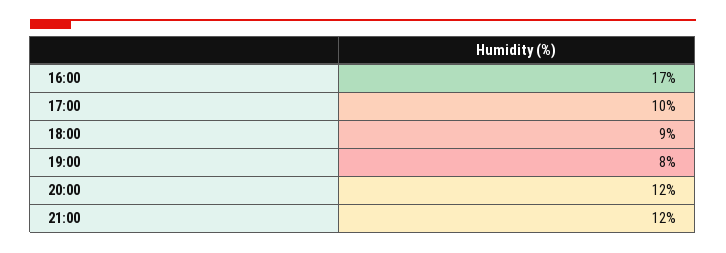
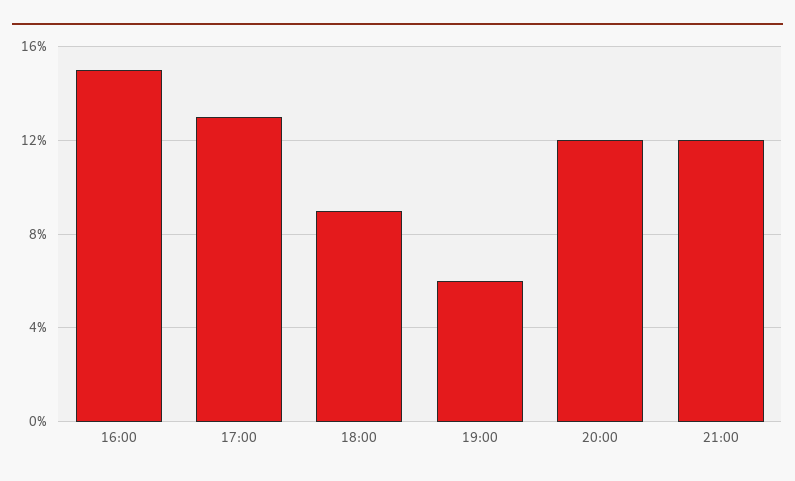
  {
-   "16:00": 17,
+   "16:00": 15,
-   "17:00": 10,
+   "17:00": 13,
    "18:00": 9,
-   "19:00": 8,
+   "19:00": 6,
    "20:00": 12,
    "21:00": 12
  }

